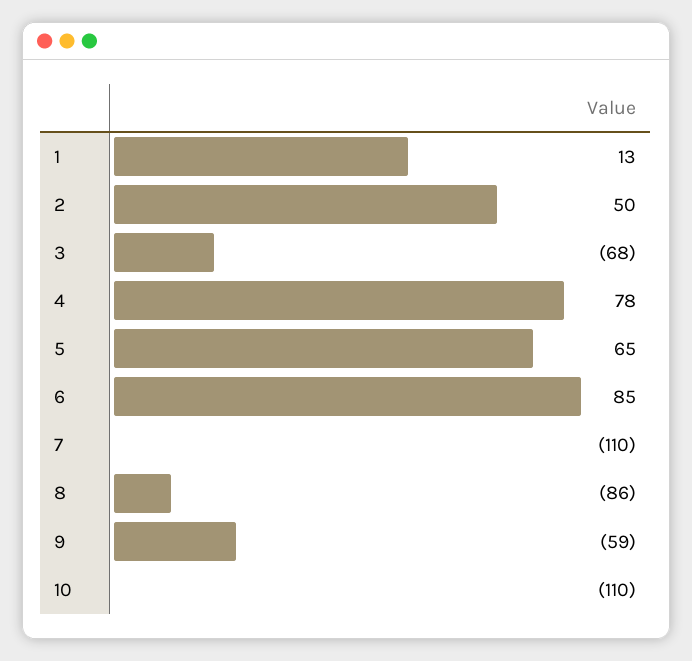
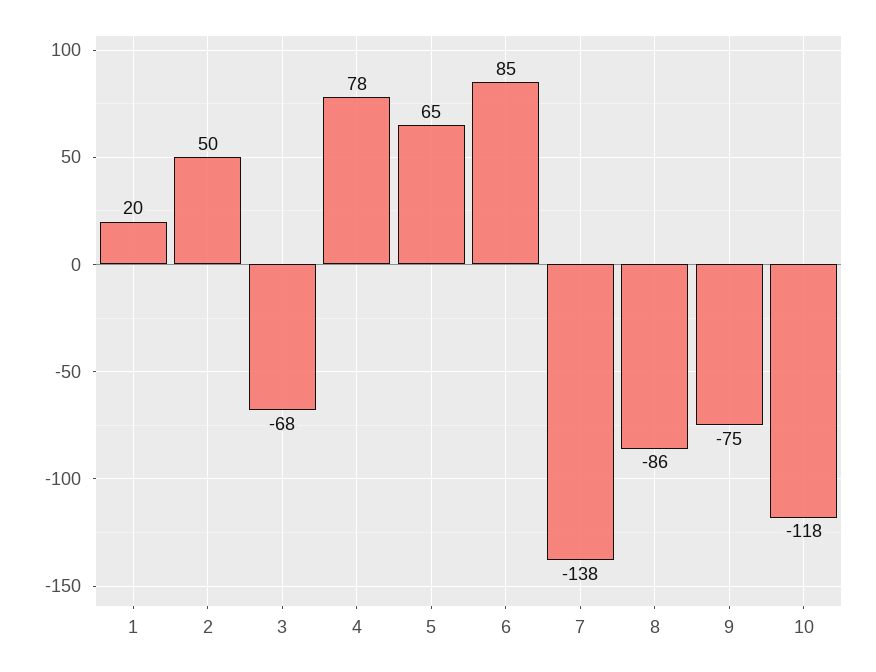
  {
-   "1": 13,
+   "1": 20,
    "2": 50,
    "3": -68,
    "4": 78,
    "5": 65,
    "6": 85,
-   "7": -110,
+   "7": -138,
    "8": -86,
-   "9": -59,
+   "9": -75,
-   "10": -110
+   "10": -118
  }

